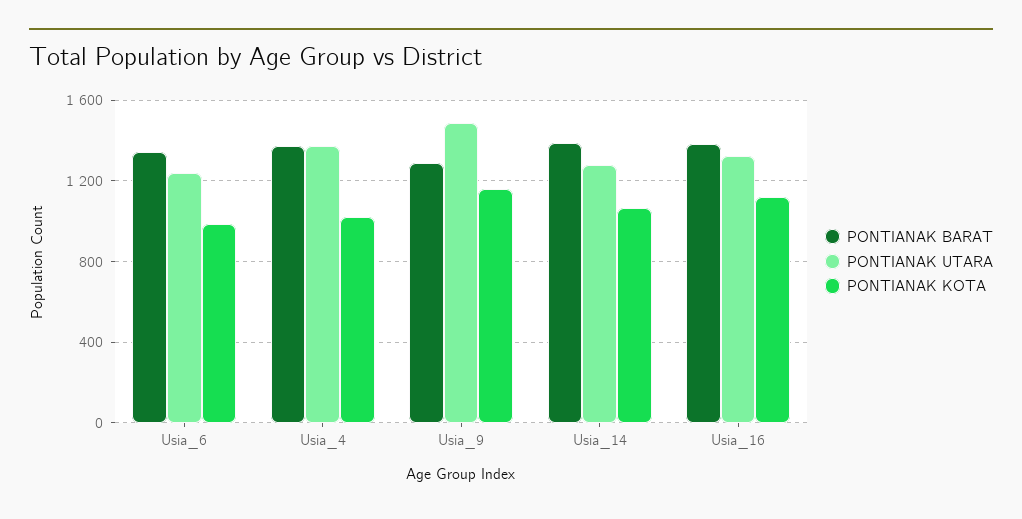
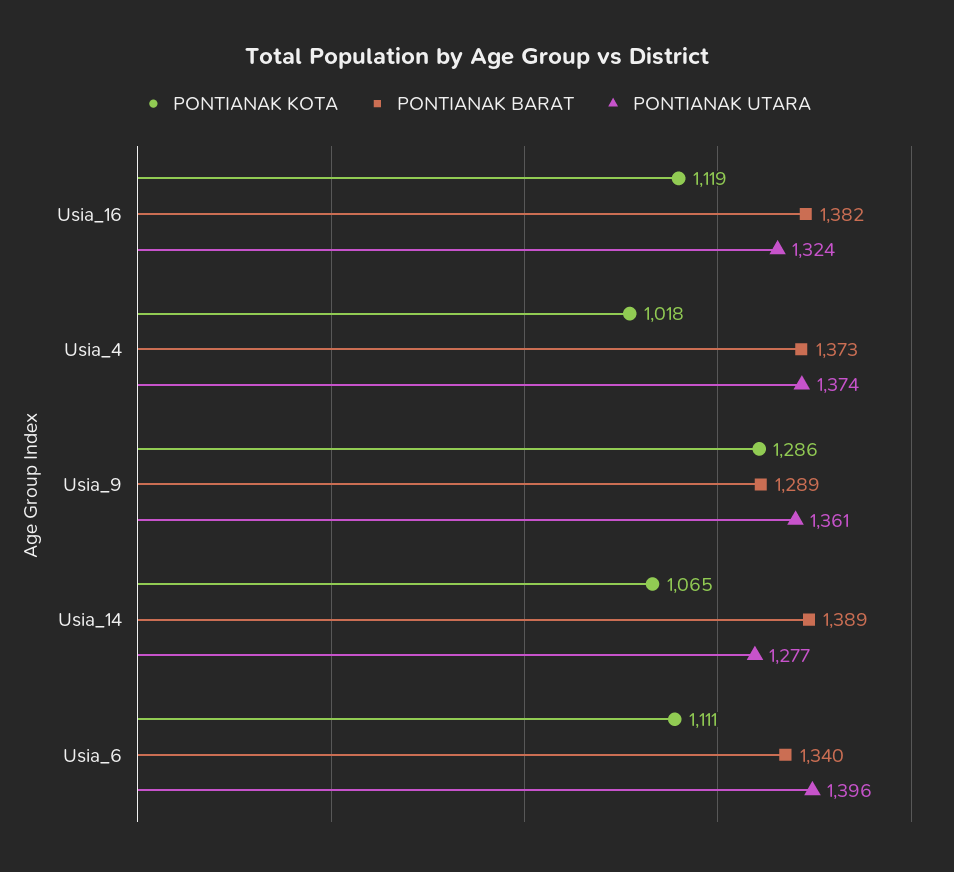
  {
    "PONTIANAK BARAT": {
      "Usia_6": 1340,
      "Usia_4": 1373,
      "Usia_9": 1289,
      "Usia_14": 1389,
      "Usia_16": 1382
    },
    "PONTIANAK UTARA": {
-     "Usia_6": 1250,
+     "Usia_6": 1396,
      "Usia_4": 1374,
-     "Usia_9": 1500,
+     "Usia_9": 1361,
      "Usia_14": 1277,
      "Usia_16": 1324
    },
    "PONTIANAK KOTA": {
-     "Usia_6": 1000,
+     "Usia_6": 1111,
      "Usia_4": 1018,
-     "Usia_9": 1150,
+     "Usia_9": 1286,
      "Usia_14": 1065,
      "Usia_16": 1119
    }
  }

